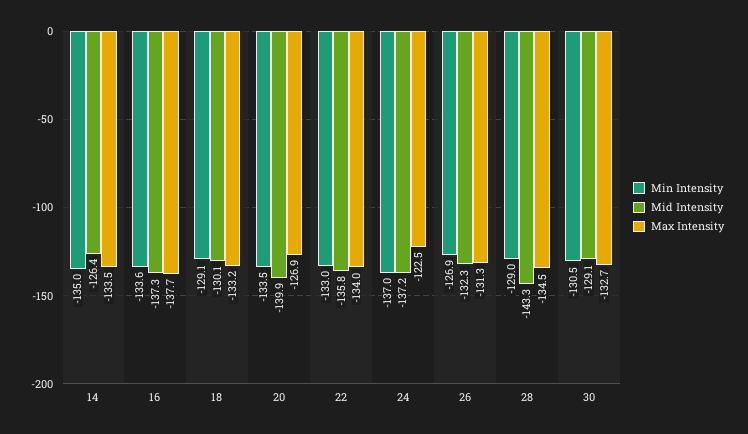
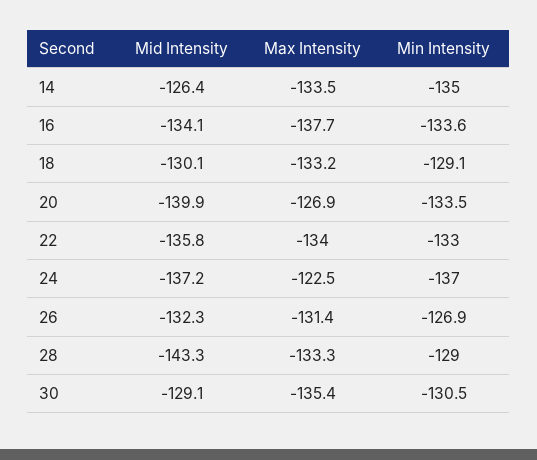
  {
    "Min Intensity": {
      "14": -135,
      "16": -133.6,
      "18": -129.1,
      "20": -133.5,
      "22": -133,
      "24": -137,
      "26": -126.9,
      "28": -129,
      "30": -130.5
    },
    "Mid Intensity": {
      "14": -126.4,
-     "16": -137.3,
+     "16": -134.1,
      "18": -130.1,
      "20": -139.9,
      "22": -135.8,
      "24": -137.2,
      "26": -132.3,
      "28": -143.3,
      "30": -129.1
    },
    "Max Intensity": {
      "14": -133.5,
      "16": -137.7,
      "18": -133.2,
      "20": -126.9,
      "22": -134,
      "24": -122.5,
-     "26": -131.3,
+     "26": -131.4,
-     "28": -134.5,
+     "28": -133.3,
-     "30": -132.7
+     "30": -135.4
    }
  }

